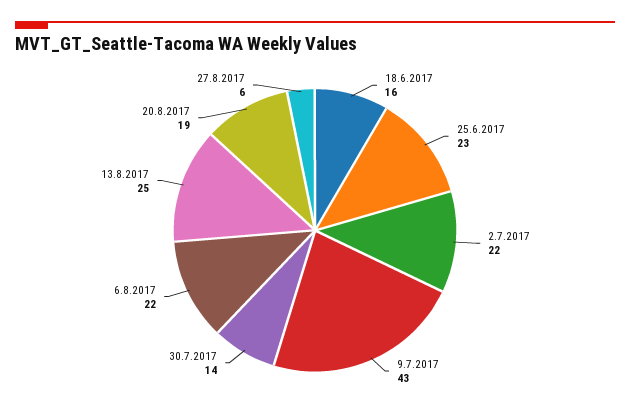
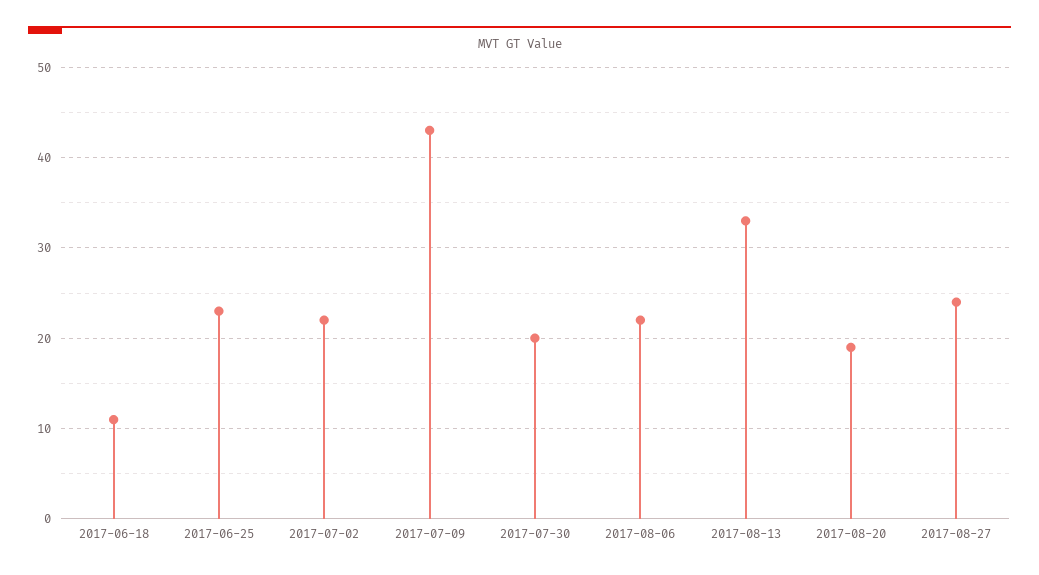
  {
-   "18.6.2017": 16,
+   "18.6.2017": 11,
    "25.6.2017": 23,
    "2.7.2017": 22,
    "9.7.2017": 43,
-   "30.7.2017": 14,
+   "30.7.2017": 20,
    "6.8.2017": 22,
-   "13.8.2017": 25,
+   "13.8.2017": 33,
    "20.8.2017": 19,
-   "27.8.2017": 6
+   "27.8.2017": 24
  }

